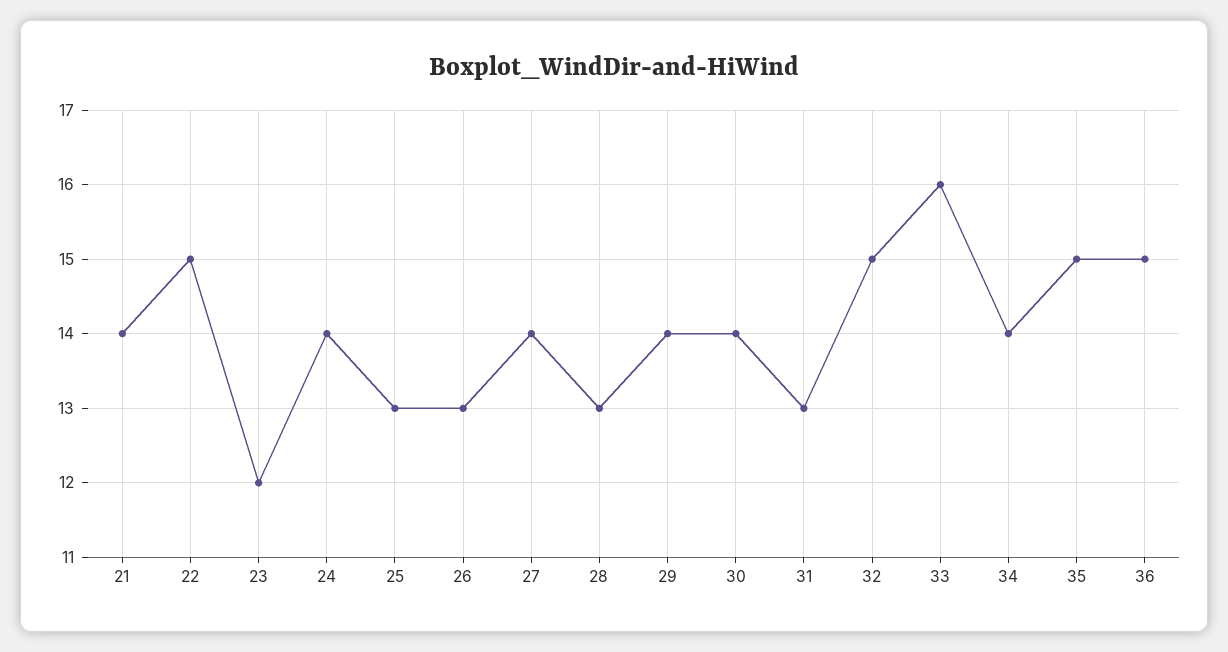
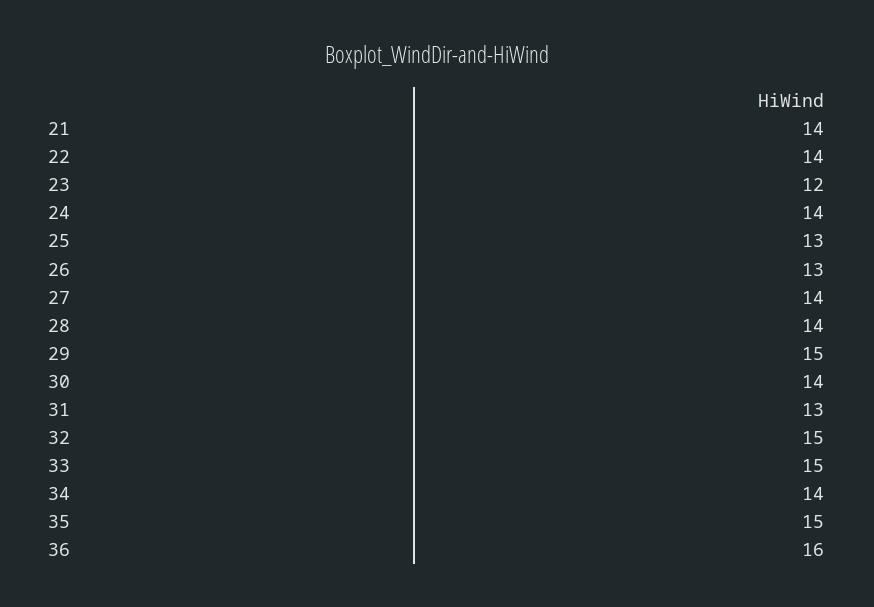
  {
    "21": 14,
-   "22": 15,
+   "22": 14,
    "23": 12,
    "24": 14,
    "25": 13,
    "26": 13,
    "27": 14,
-   "28": 13,
+   "28": 14,
-   "29": 14,
+   "29": 15,
    "30": 14,
    "31": 13,
    "32": 15,
-   "33": 16,
+   "33": 15,
    "34": 14,
    "35": 15,
-   "36": 15
+   "36": 16
  }

